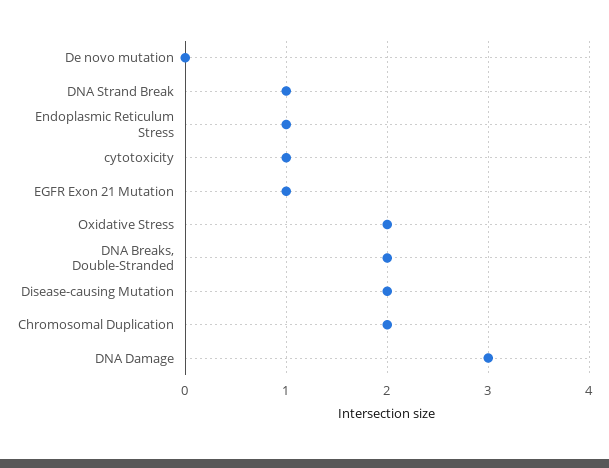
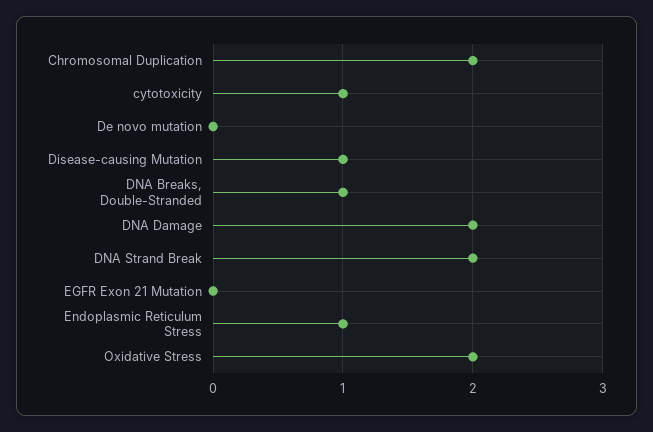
  {
    "De novo mutation": 0,
-   "DNA Strand Break": 1,
+   "DNA Strand Break": 2,
    "Endoplasmic Reticulum Stress": 1,
    "cytotoxicity": 1,
-   "EGFR Exon 21 Mutation": 1,
+   "EGFR Exon 21 Mutation": 0,
    "Oxidative Stress": 2,
-   "DNA Breaks, Double-Stranded": 2,
+   "DNA Breaks, Double-Stranded": 1,
-   "Disease-causing Mutation": 2,
+   "Disease-causing Mutation": 1,
    "Chromosomal Duplication": 2,
-   "DNA Damage": 3
+   "DNA Damage": 2
  }

